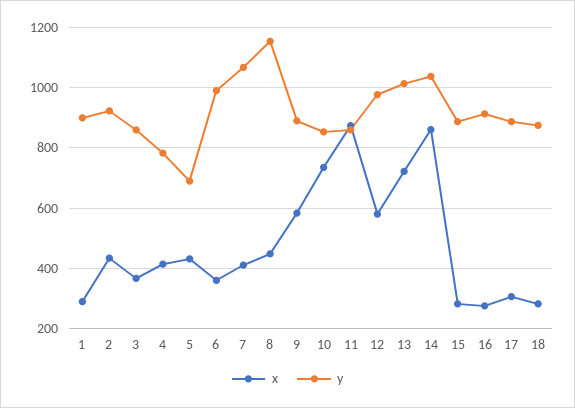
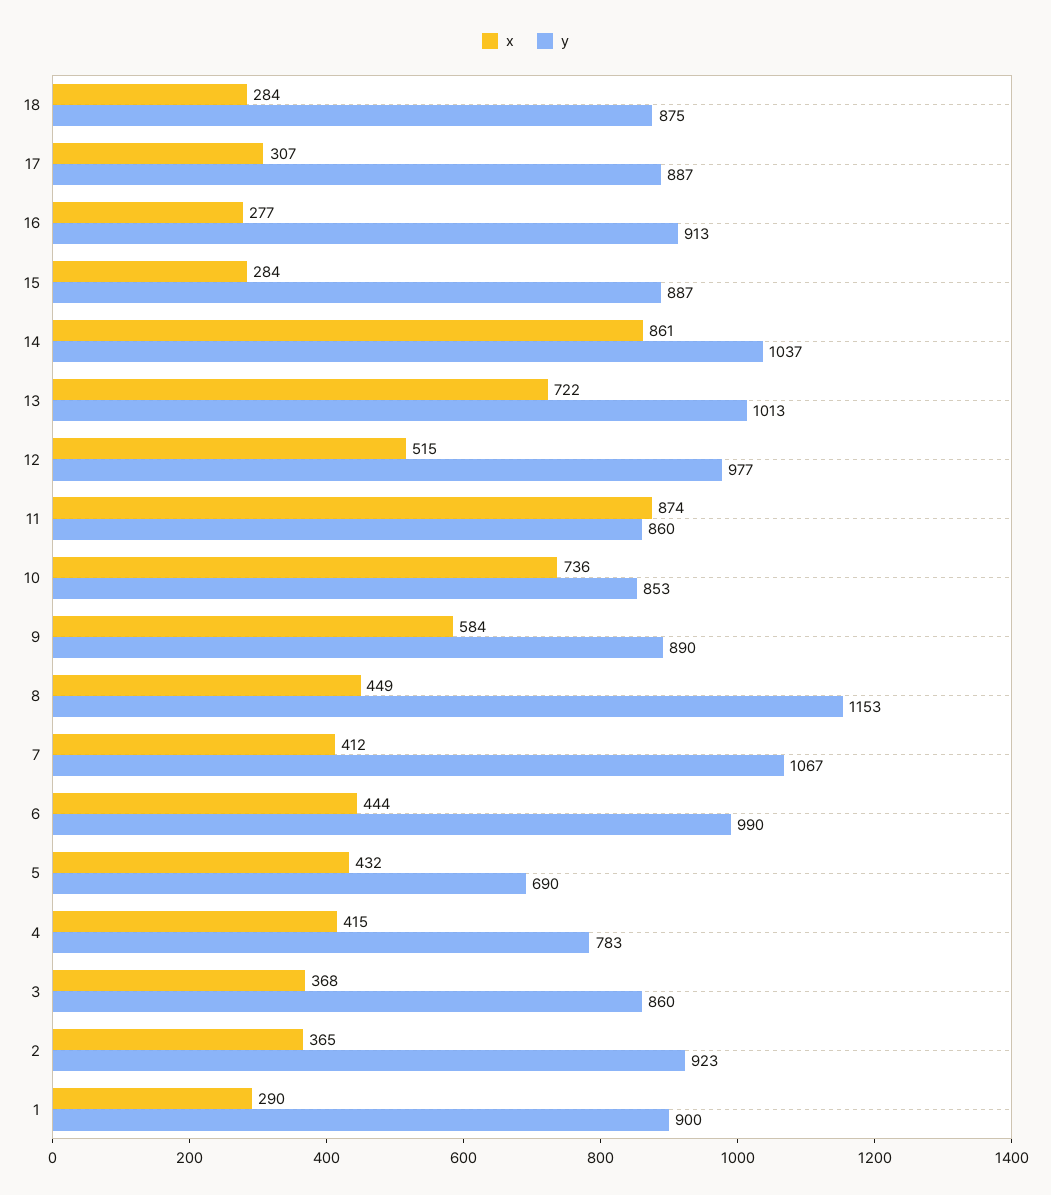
  {
    "x": {
      "1": 290,
-     "2": 440,
+     "2": 365,
      "3": 368,
      "4": 415,
      "5": 432,
-     "6": 360,
+     "6": 444,
      "7": 412,
      "8": 449,
      "9": 584,
      "10": 736,
      "11": 874,
-     "12": 580,
+     "12": 515,
      "13": 722,
      "14": 861,
      "15": 284,
      "16": 277,
      "17": 307,
      "18": 284
    },
    "y": {
      "1": 900,
      "2": 923,
      "3": 860,
      "4": 783,
      "5": 690,
      "6": 990,
      "7": 1067,
      "8": 1153,
      "9": 890,
      "10": 853,
      "11": 860,
      "12": 977,
      "13": 1013,
      "14": 1037,
      "15": 887,
      "16": 913,
      "17": 887,
      "18": 875
    }
  }

